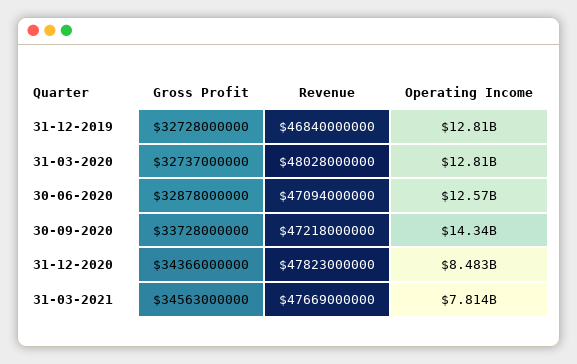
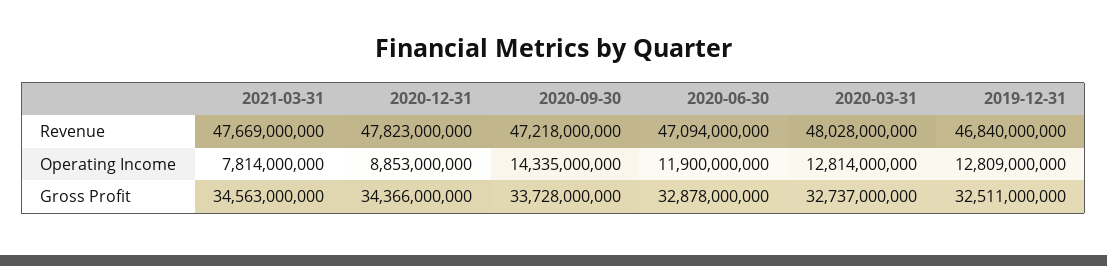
  {
    "Gross Profit": {
-     "31-12-2019": 32728000000,
+     "31-12-2019": 32511000000,
      "31-03-2020": 32737000000,
      "30-06-2020": 32878000000,
      "30-09-2020": 33728000000,
      "31-12-2020": 34366000000,
      "31-03-2021": 34563000000
    },
    "Revenue": {
      "31-12-2019": 46840000000,
      "31-03-2020": 48028000000,
      "30-06-2020": 47094000000,
      "30-09-2020": 47218000000,
      "31-12-2020": 47823000000,
      "31-03-2021": 47669000000
    },
    "Operating Income": {
      "31-12-2019": 12809000000,
      "31-03-2020": 12814000000,
-     "30-06-2020": 12570000000,
+     "30-06-2020": 11900000000,
      "30-09-2020": 14335000000,
-     "31-12-2020": 8483000000,
+     "31-12-2020": 8853000000,
      "31-03-2021": 7814000000
    }
  }

